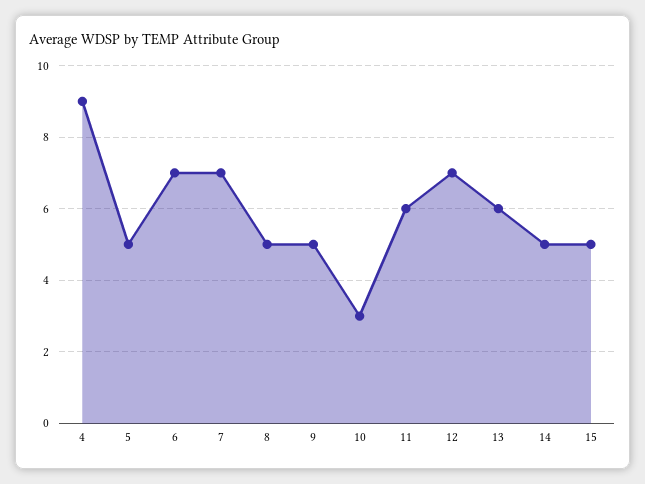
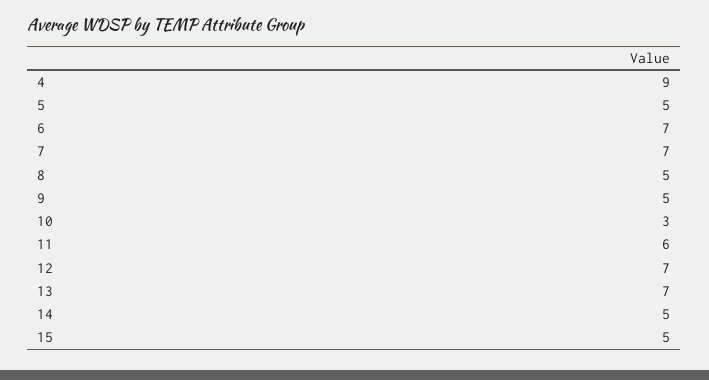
  {
    "4": 9,
    "5": 5,
    "6": 7,
    "7": 7,
    "8": 5,
    "9": 5,
    "10": 3,
    "11": 6,
    "12": 7,
-   "13": 6,
+   "13": 7,
    "14": 5,
    "15": 5
  }

